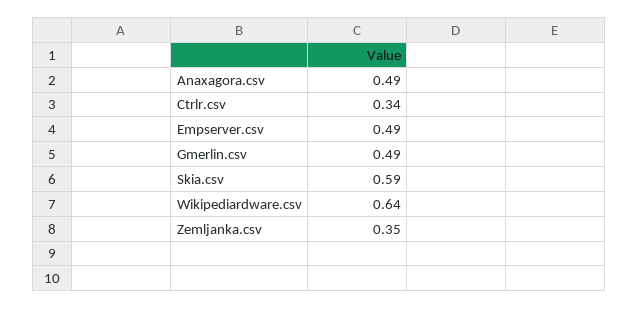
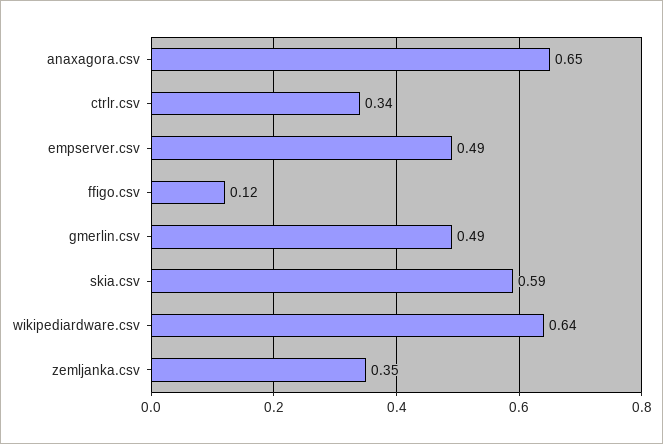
  {
-   "Anaxagora.csv": 0.49,
+   "Anaxagora.csv": 0.65,
    "Ctrlr.csv": 0.34,
    "Empserver.csv": 0.49,
    "Gmerlin.csv": 0.49,
    "Skia.csv": 0.59,
    "Wikipediardware.csv": 0.64,
-   "Zemljanka.csv": 0.35
+   "Zemljanka.csv": 0.35,
+   "ffigo.csv": 0.12
  }

